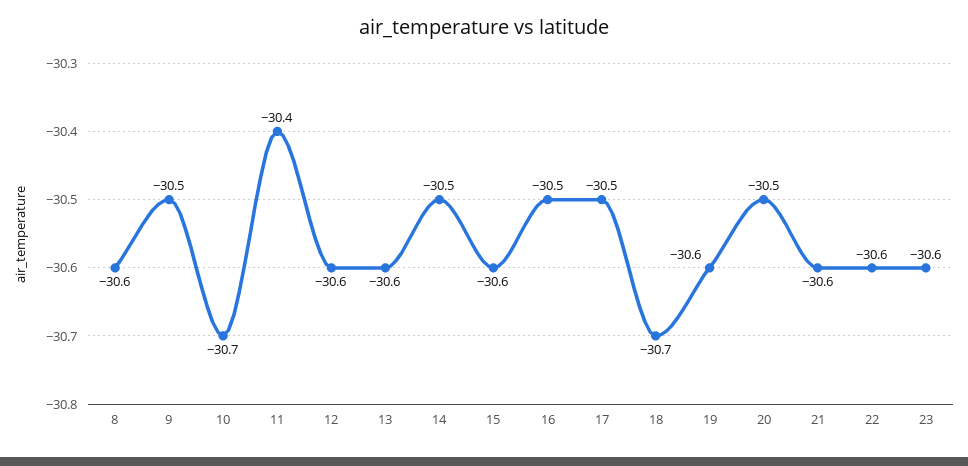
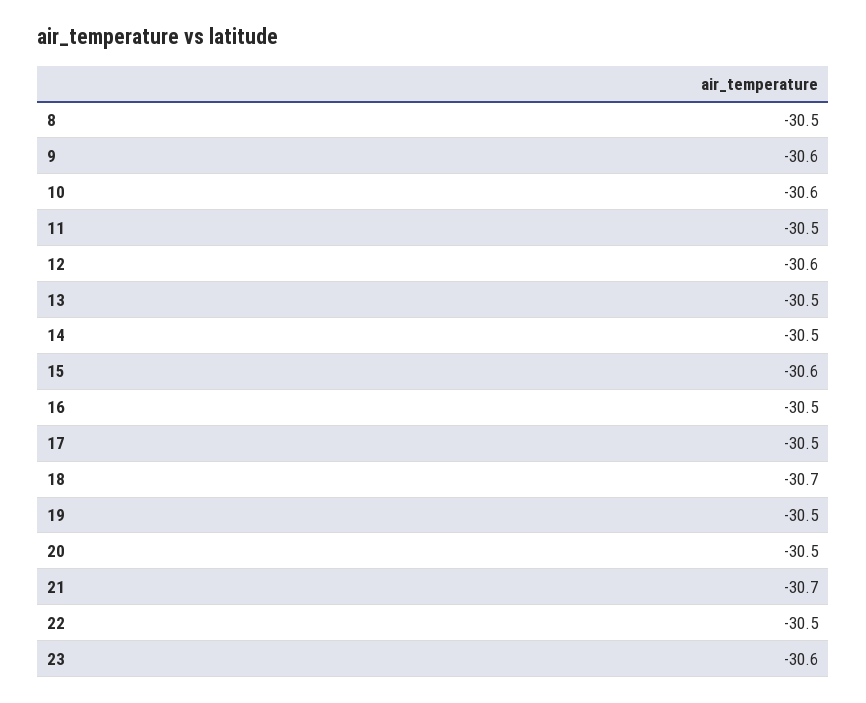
  {
-   "8": -30.6,
+   "8": -30.5,
-   "9": -30.5,
+   "9": -30.6,
-   "10": -30.7,
+   "10": -30.6,
-   "11": -30.4,
+   "11": -30.5,
    "12": -30.6,
-   "13": -30.6,
+   "13": -30.5,
    "14": -30.5,
    "15": -30.6,
    "16": -30.5,
    "17": -30.5,
    "18": -30.7,
-   "19": -30.6,
+   "19": -30.5,
    "20": -30.5,
-   "21": -30.6,
+   "21": -30.7,
-   "22": -30.6,
+   "22": -30.5,
    "23": -30.6
  }

